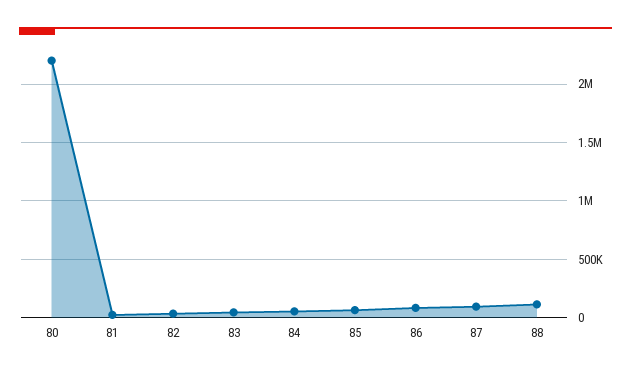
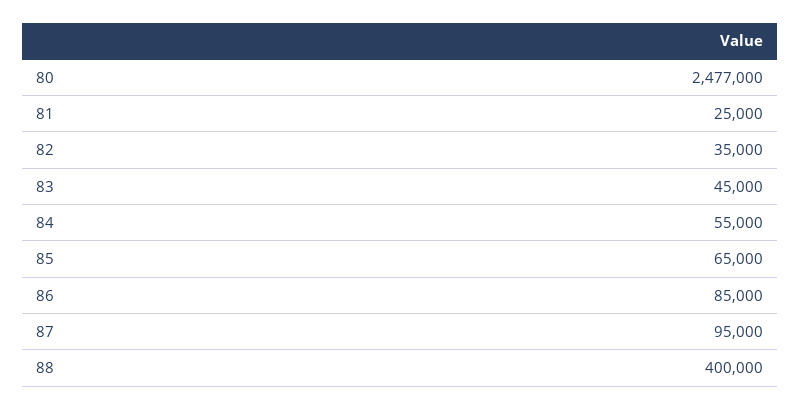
  {
-   "80": 2200000,
+   "80": 2477000,
    "81": 25000,
    "82": 35000,
    "83": 45000,
    "84": 55000,
    "85": 65000,
    "86": 85000,
    "87": 95000,
-   "88": 100000
+   "88": 400000
  }

